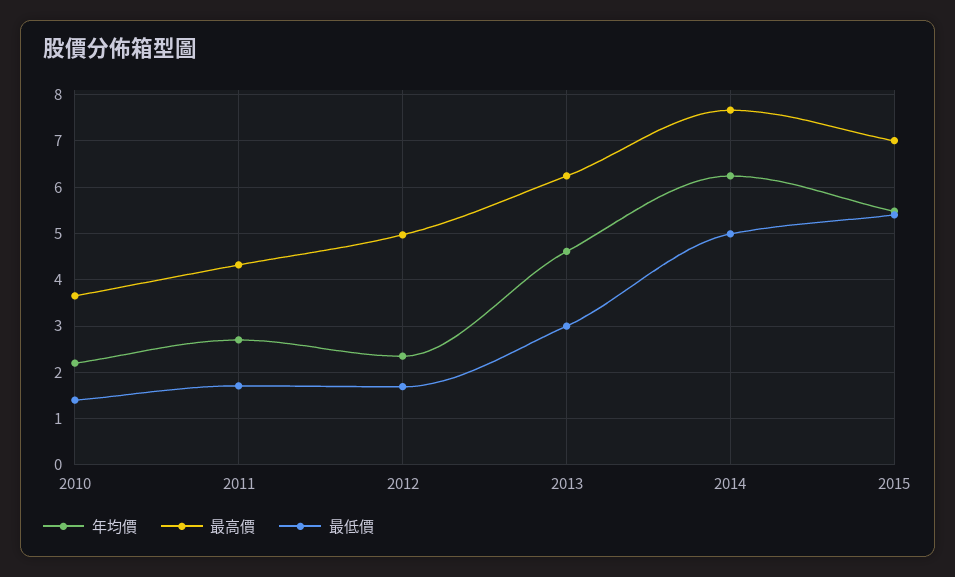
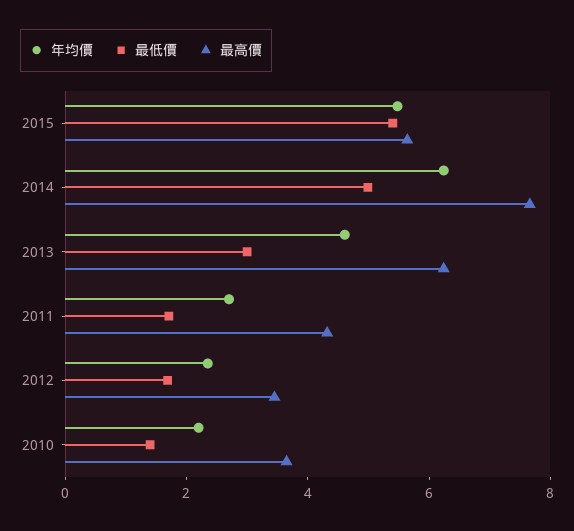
  {
    "年均價": {
      "2010": 2.2,
      "2011": 2.8,
      "2012": 2.4,
      "2013": 4.6,
      "2014": 6.2,
      "2015": 5.4
    },
    "最高價": {
      "2010": 3.6,
      "2011": 4.4,
-     "2012": 5,
+     "2012": 3.5,
      "2013": 6.2,
      "2014": 7.6,
-     "2015": 7
+     "2015": 5.5
    },
    "最低價": {
      "2010": 1.4,
      "2011": 1.8,
      "2012": 1.6,
      "2013": 3,
      "2014": 5,
      "2015": 5.4
    }
  }

